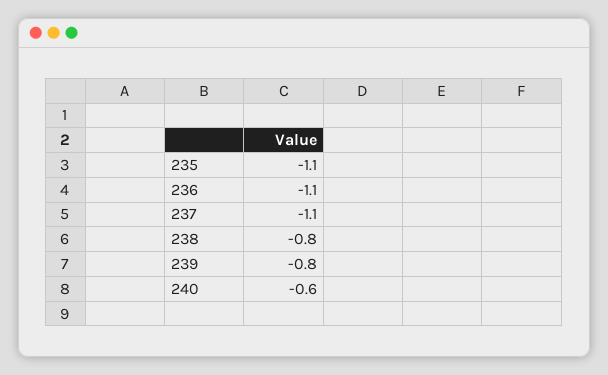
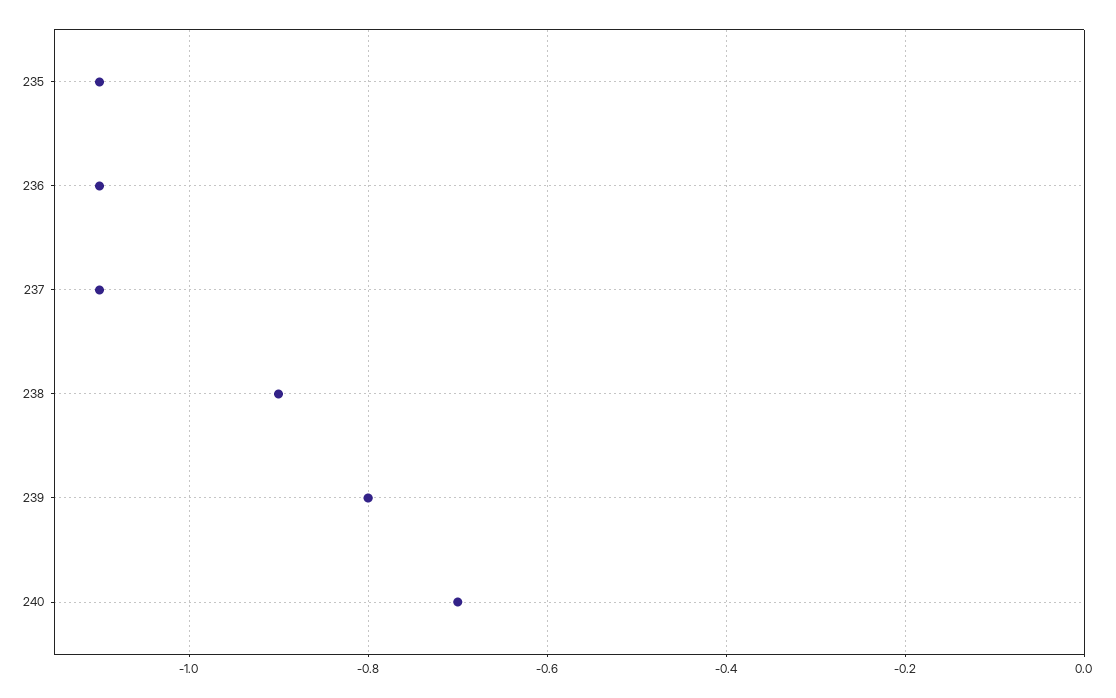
  {
    "235": -1.1,
    "236": -1.1,
    "237": -1.1,
-   "238": -0.8,
+   "238": -0.9,
    "239": -0.8,
-   "240": -0.6
+   "240": -0.7
  }

